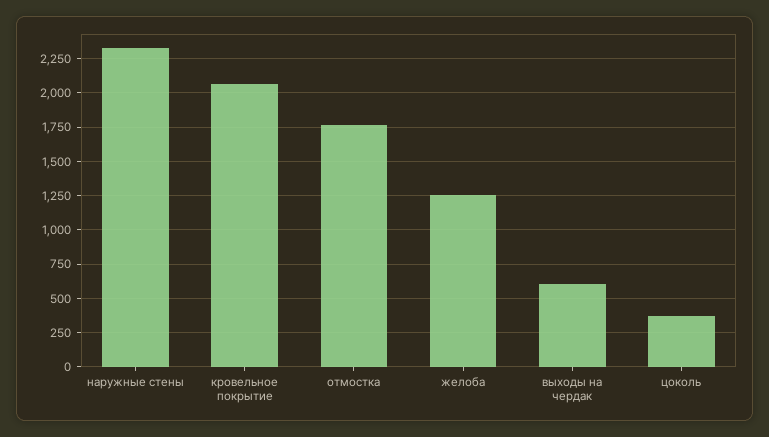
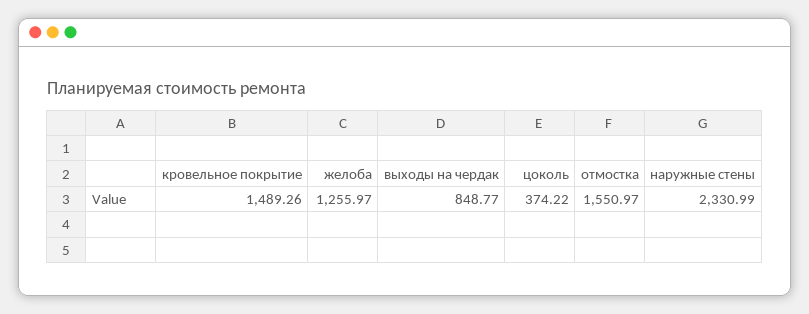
  {
    "наружные стены": 2330.99,
-   "кровельное покрытие": 2050,
+   "кровельное покрытие": 1489.26,
-   "отмостка": 1750,
+   "отмостка": 1550.97,
    "желоба": 1255.97,
-   "выходы на чердак": 600,
+   "выходы на чердак": 848.77,
    "цоколь": 374.22
  }

